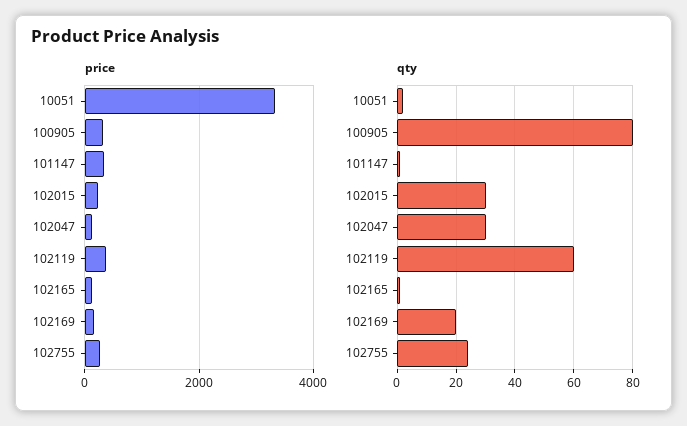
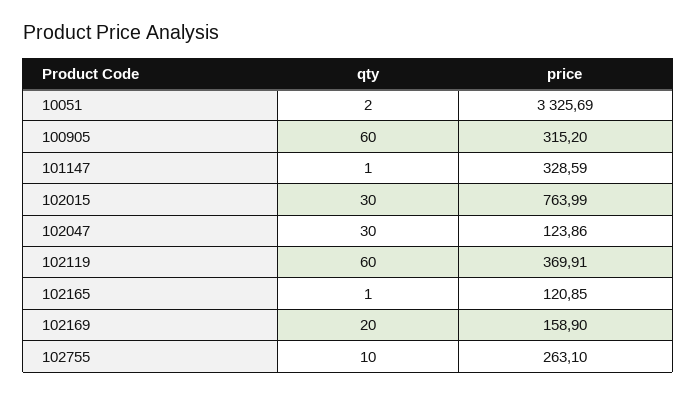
  {
    "price": {
      "10051": 3325.69,
      "100905": 315.2,
      "101147": 328.59,
-     "102015": 200,
+     "102015": 763.99,
      "102047": 123.86,
      "102119": 369.91,
      "102165": 120.85,
      "102169": 158.9,
      "102755": 263.1
    },
    "qty": {
      "10051": 2,
-     "100905": 80,
+     "100905": 60,
      "101147": 1,
      "102015": 30,
      "102047": 30,
      "102119": 60,
      "102165": 1,
      "102169": 20,
-     "102755": 25
+     "102755": 10
    }
  }

